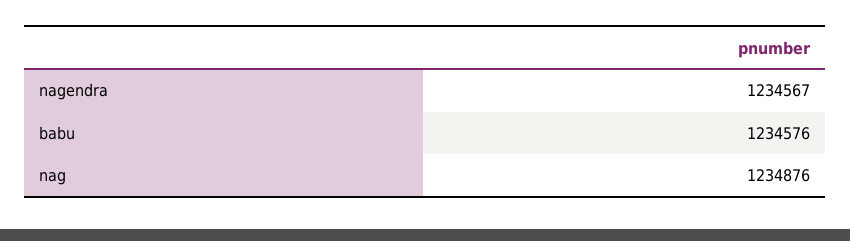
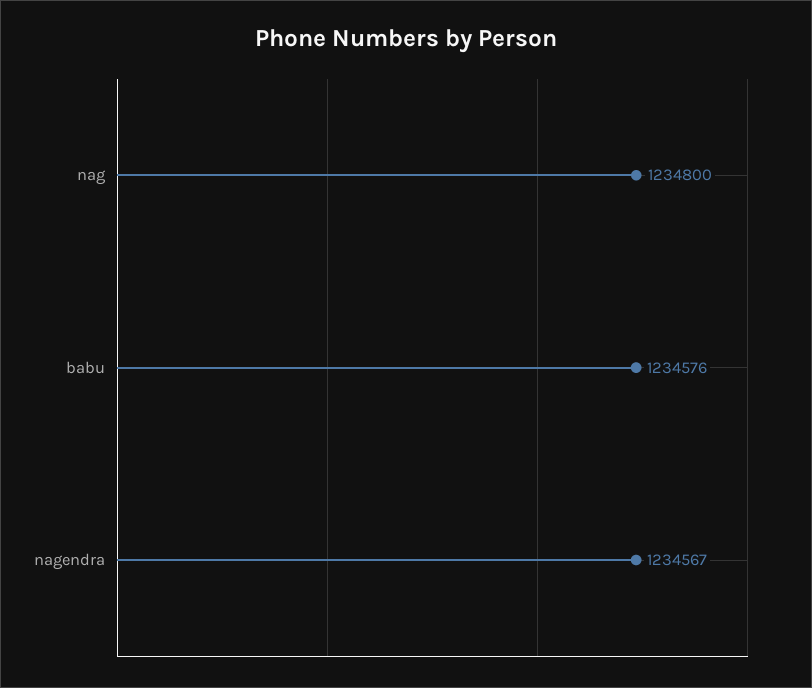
  {
    "nagendra": 1234567,
    "babu": 1234576,
-   "nag": 1234876
+   "nag": 1234800
  }

